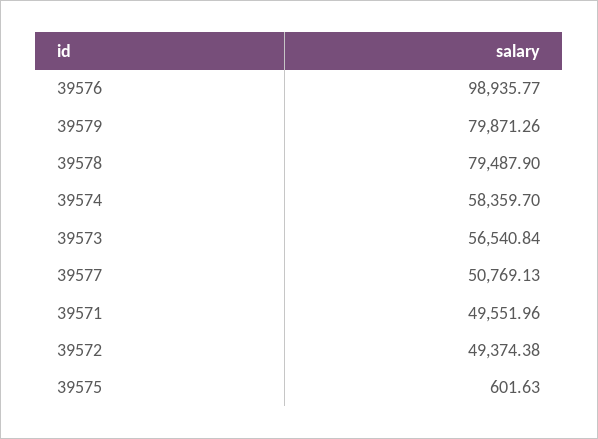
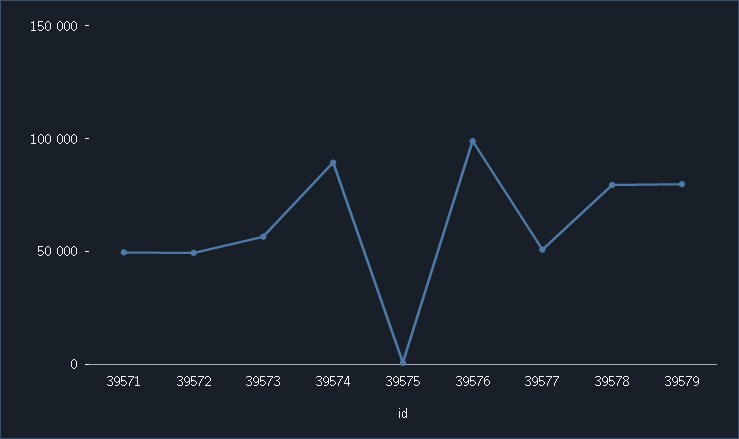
  {
    "39576": 98935.77,
    "39579": 79871.26,
    "39578": 79487.9,
-   "39574": 58359.7,
+   "39574": 90000,
    "39573": 56540.84,
    "39577": 50769.13,
    "39571": 49551.96,
    "39572": 49374.38,
    "39575": 601.63
  }

